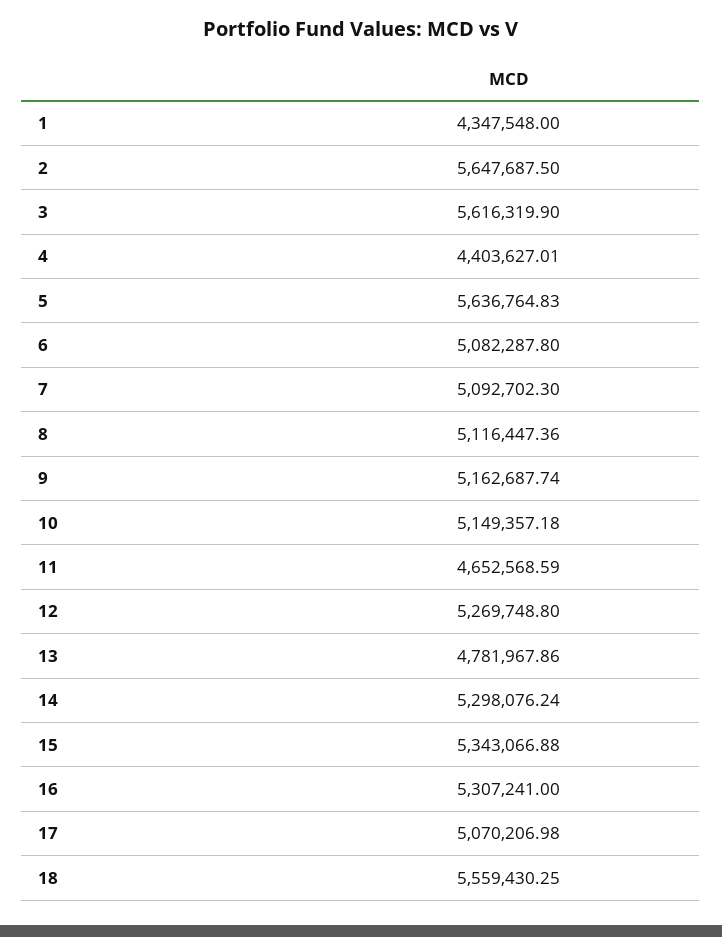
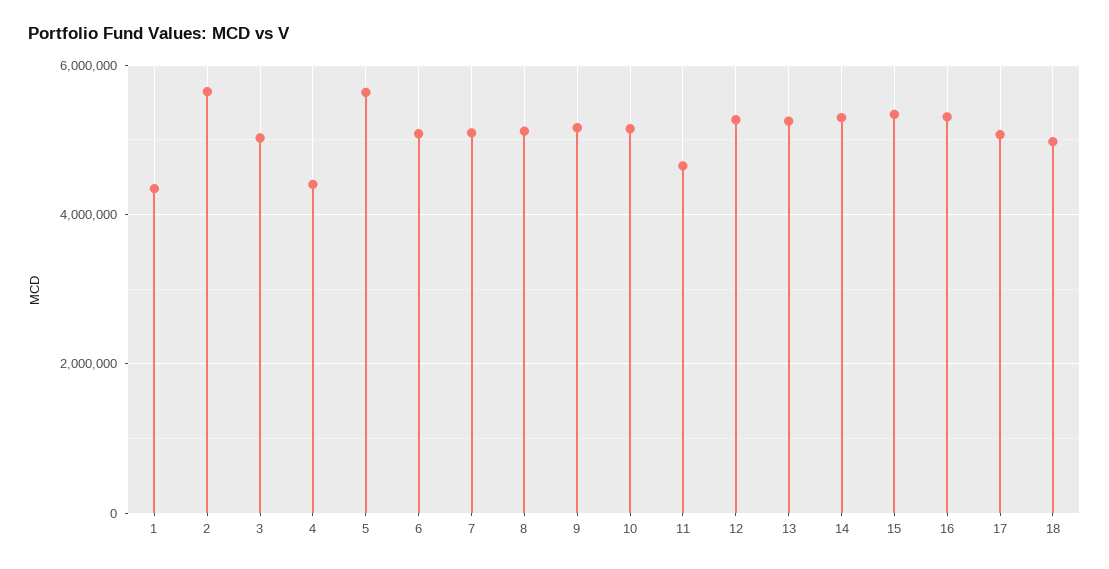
  {
    "1": 4347548,
    "2": 5647687.5,
-   "3": 5616319.9,
+   "3": 5000000,
    "4": 4403627.01,
    "5": 5636764.83,
    "6": 5082287.8,
    "7": 5092702.3,
    "8": 5116447.36,
    "9": 5162687.74,
    "10": 5149357.18,
    "11": 4652568.59,
    "12": 5269748.8,
-   "13": 4781967.86,
+   "13": 5200000,
    "14": 5298076.24,
    "15": 5343066.88,
    "16": 5307241,
    "17": 5070206.98,
-   "18": 5559430.25
+   "18": 5000000
  }

